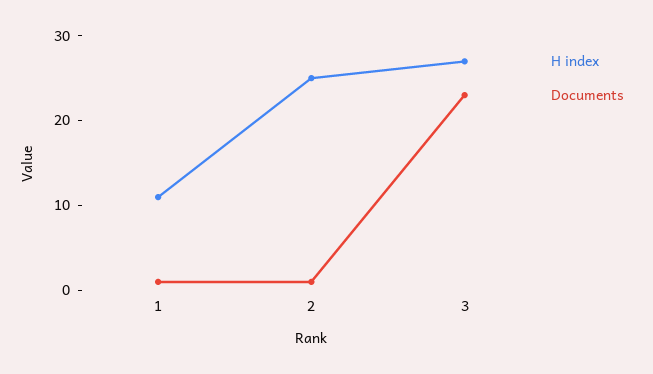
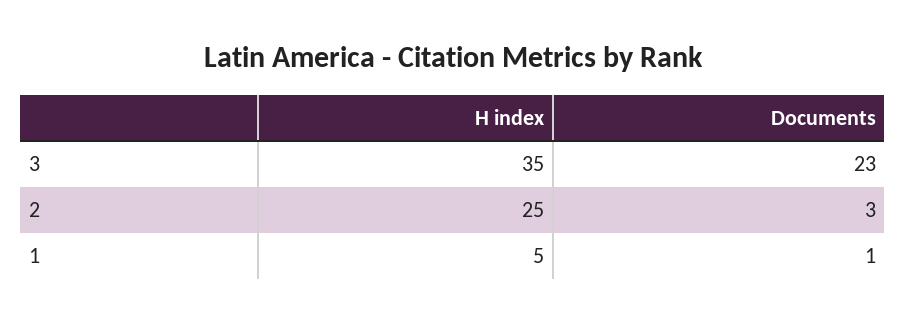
  {
    "H index": {
-     "1": 11,
+     "1": 5,
      "2": 25,
-     "3": 27
+     "3": 35
    },
    "Documents": {
      "1": 1,
-     "2": 1,
+     "2": 3,
      "3": 23
    }
  }

